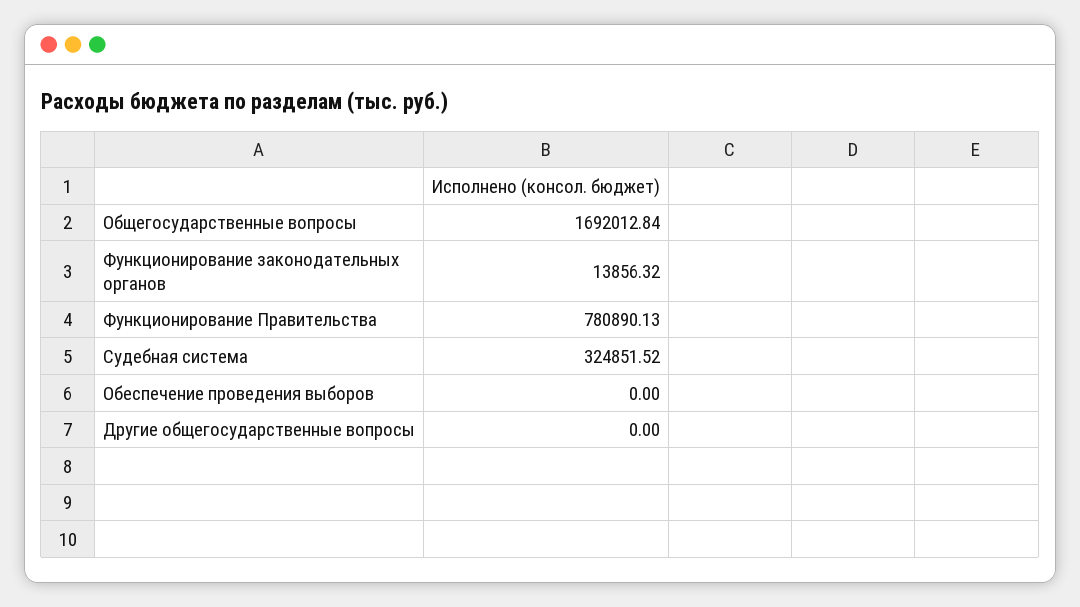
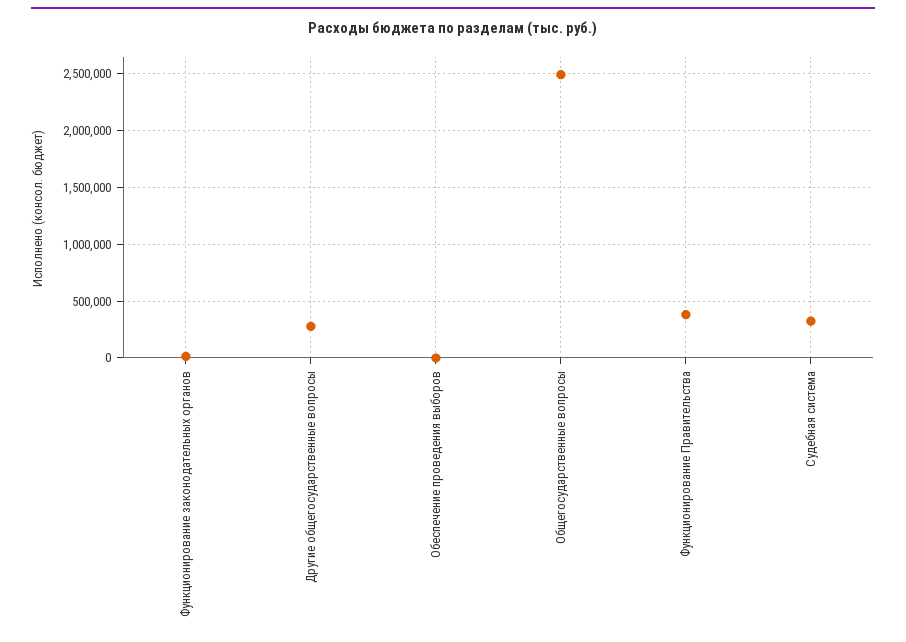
  {
-   "Общегосударственные вопросы": 1692012.84,
+   "Общегосударственные вопросы": 2500000,
    "Функционирование законодательных органов": 13856.32,
-   "Функционирование Правительства": 780890.13,
+   "Функционирование Правительства": 400000,
    "Судебная система": 324851.52,
    "Обеспечение проведения выборов": 0,
-   "Другие общегосударственные вопросы": 0
+   "Другие общегосударственные вопросы": 300000
  }

